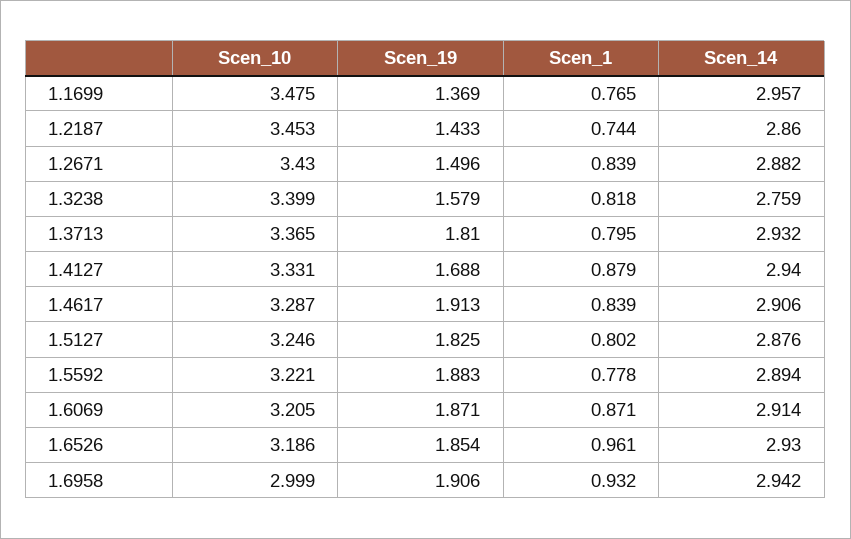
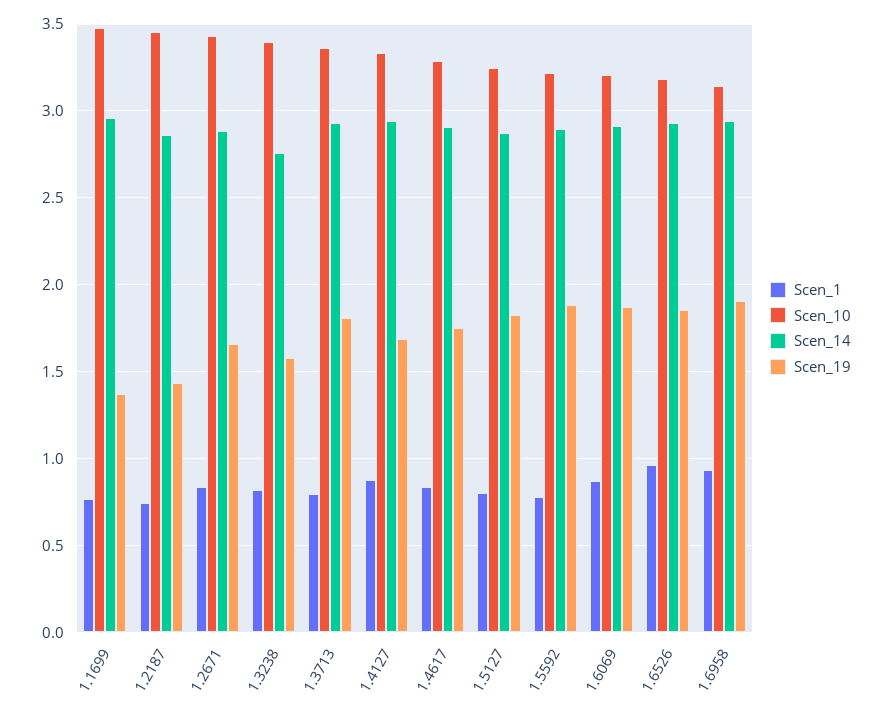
  {
    "Scen_10": {
      "1.1699": 3.475,
      "1.2187": 3.453,
      "1.2671": 3.43,
      "1.3238": 3.399,
      "1.3713": 3.365,
      "1.4127": 3.331,
      "1.4617": 3.287,
      "1.5127": 3.246,
      "1.5592": 3.221,
      "1.6069": 3.205,
      "1.6526": 3.186,
-     "1.6958": 2.999
+     "1.6958": 3.15
    },
    "Scen_19": {
      "1.1699": 1.369,
      "1.2187": 1.433,
-     "1.2671": 1.496,
+     "1.2671": 1.65,
      "1.3238": 1.579,
      "1.3713": 1.81,
      "1.4127": 1.688,
-     "1.4617": 1.913,
+     "1.4617": 1.75,
      "1.5127": 1.825,
      "1.5592": 1.883,
      "1.6069": 1.871,
      "1.6526": 1.854,
      "1.6958": 1.906
    },
    "Scen_1": {
      "1.1699": 0.765,
      "1.2187": 0.744,
      "1.2671": 0.839,
      "1.3238": 0.818,
      "1.3713": 0.795,
      "1.4127": 0.879,
      "1.4617": 0.839,
      "1.5127": 0.802,
      "1.5592": 0.778,
      "1.6069": 0.871,
      "1.6526": 0.961,
      "1.6958": 0.932
    },
    "Scen_14": {
      "1.1699": 2.957,
      "1.2187": 2.86,
      "1.2671": 2.882,
      "1.3238": 2.759,
      "1.3713": 2.932,
      "1.4127": 2.94,
      "1.4617": 2.906,
      "1.5127": 2.876,
      "1.5592": 2.894,
      "1.6069": 2.914,
      "1.6526": 2.93,
      "1.6958": 2.942
    }
  }

